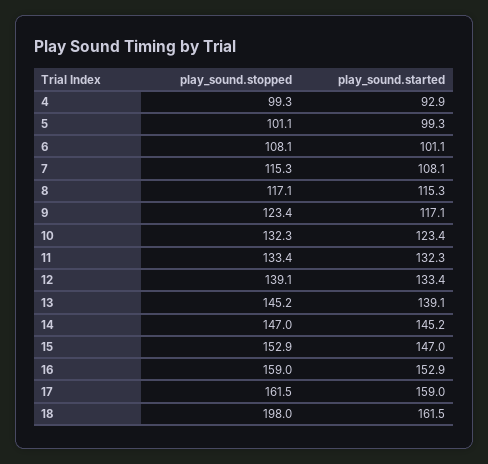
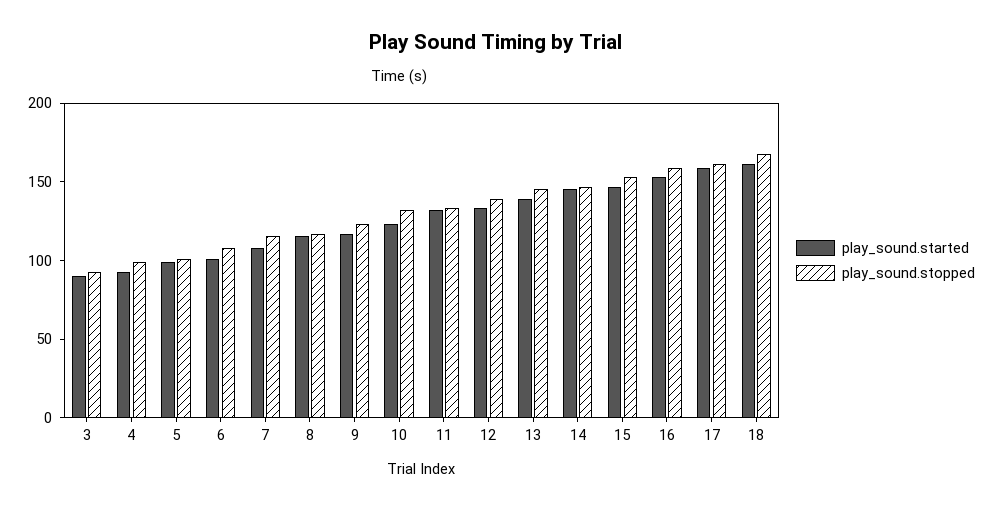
  {
    "play_sound.stopped": {
      "4": 99.3,
      "5": 101.1,
      "6": 108.1,
      "7": 115.3,
      "8": 117.1,
      "9": 123.4,
      "10": 132.3,
      "11": 133.4,
      "12": 139.1,
      "13": 145.2,
      "14": 147,
      "15": 152.9,
      "16": 159,
      "17": 161.5,
-     "18": 198
+     "18": 170,
+     "3": 90
    },
    "play_sound.started": {
      "4": 92.9,
      "5": 99.3,
      "6": 101.1,
      "7": 108.1,
      "8": 115.3,
      "9": 117.1,
      "10": 123.4,
      "11": 132.3,
      "12": 133.4,
      "13": 139.1,
      "14": 145.2,
      "15": 147,
      "16": 152.9,
      "17": 159,
-     "18": 161.5
+     "18": 161.5,
+     "3": 90
    }
  }

